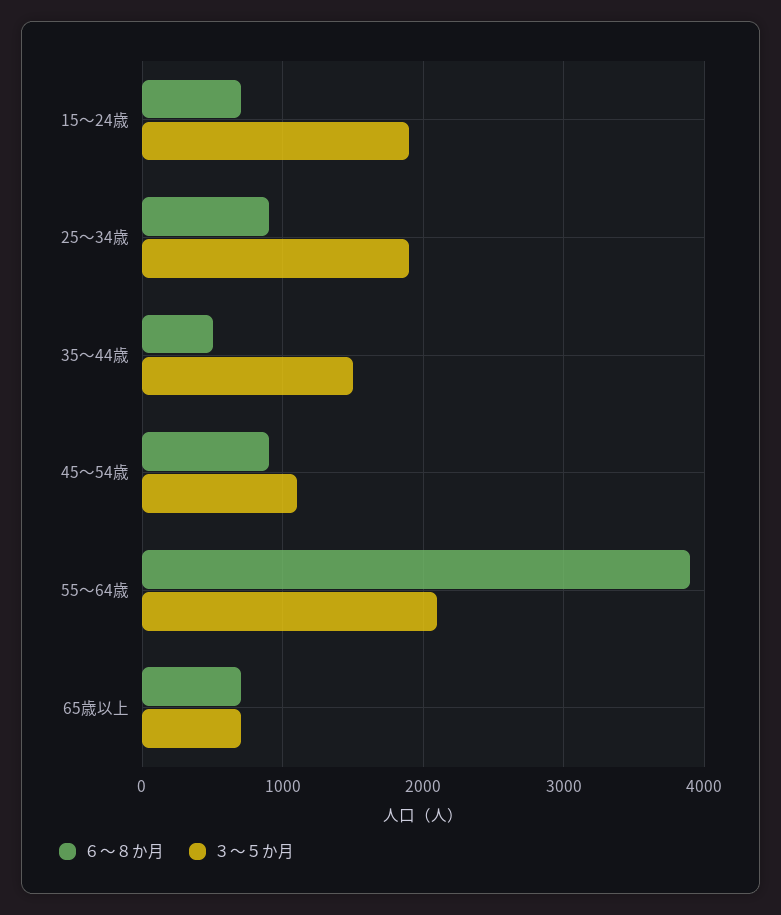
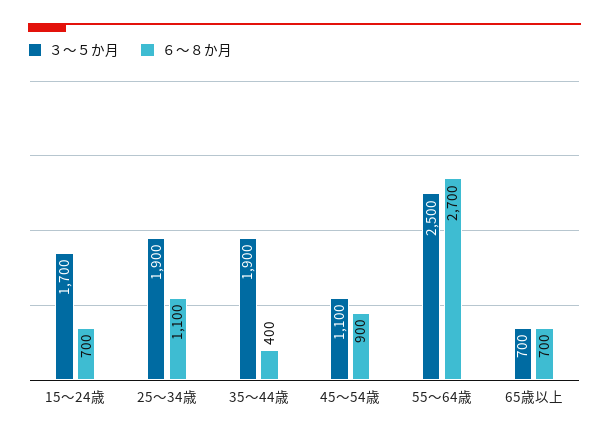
  {
    "６～８か月": {
      "15～24歳": 700,
-     "25～34歳": 900,
+     "25～34歳": 1100,
-     "35～44歳": 500,
+     "35～44歳": 400,
      "45～54歳": 900,
-     "55～64歳": 3900,
+     "55～64歳": 2700,
      "65歳以上": 700
    },
    "３～５か月": {
-     "15～24歳": 1900,
+     "15～24歳": 1700,
      "25～34歳": 1900,
-     "35～44歳": 1500,
+     "35～44歳": 1900,
      "45～54歳": 1100,
-     "55～64歳": 2100,
+     "55～64歳": 2500,
      "65歳以上": 700
    }
  }

